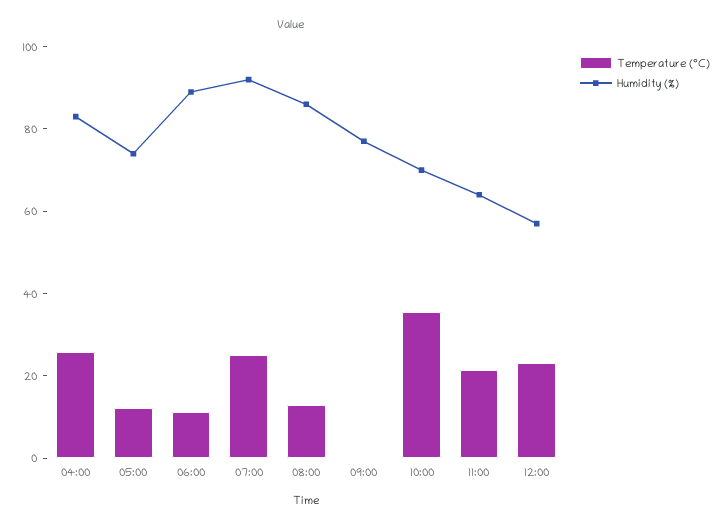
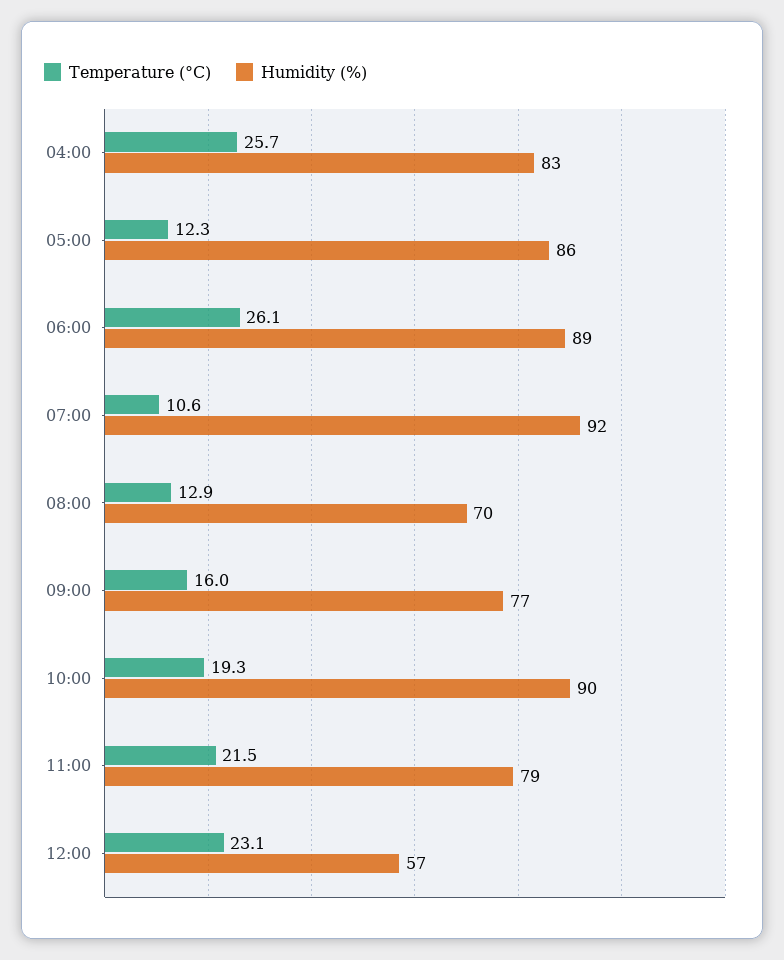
  {
    "Temperature (°C)": {
      "04:00": 25.7,
      "05:00": 12.3,
-     "06:00": 10,
+     "06:00": 26.1,
-     "07:00": 25,
+     "07:00": 10.6,
      "08:00": 12.9,
-     "09:00": 0,
+     "09:00": 16,
-     "10:00": 35,
+     "10:00": 19.3,
      "11:00": 21.5,
      "12:00": 23.1
    },
    "Humidity (%)": {
      "04:00": 83,
-     "05:00": 75,
+     "05:00": 86,
      "06:00": 89,
      "07:00": 92,
-     "08:00": 85,
+     "08:00": 70,
      "09:00": 77,
-     "10:00": 70,
+     "10:00": 90,
-     "11:00": 65,
+     "11:00": 79,
      "12:00": 57
    }
  }

